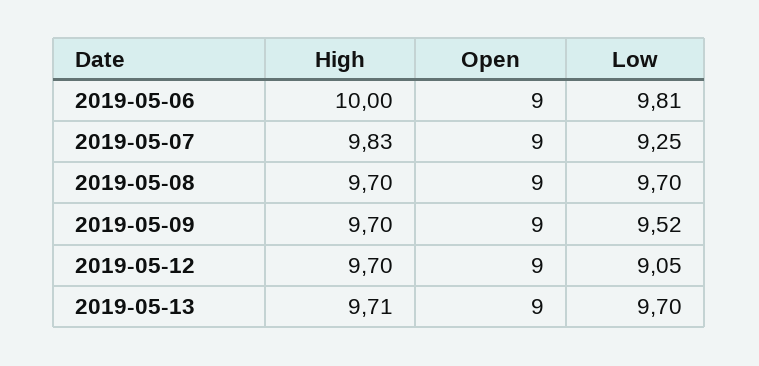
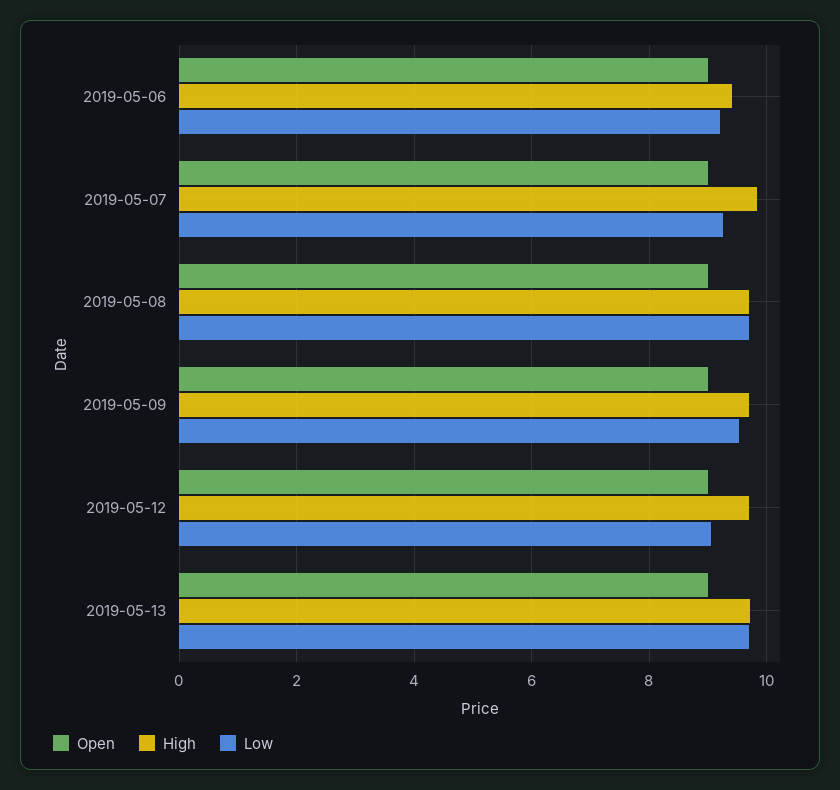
  {
    "High": {
-     "2019-05-06": 10,
+     "2019-05-06": 9.4,
      "2019-05-07": 9.83,
      "2019-05-08": 9.7,
      "2019-05-09": 9.7,
      "2019-05-12": 9.7,
      "2019-05-13": 9.71
    },
    "Open": {
      "2019-05-06": 9,
      "2019-05-07": 9,
      "2019-05-08": 9,
      "2019-05-09": 9,
      "2019-05-12": 9,
      "2019-05-13": 9
    },
    "Low": {
-     "2019-05-06": 9.81,
+     "2019-05-06": 9.2,
      "2019-05-07": 9.25,
      "2019-05-08": 9.7,
      "2019-05-09": 9.52,
      "2019-05-12": 9.05,
      "2019-05-13": 9.7
    }
  }

